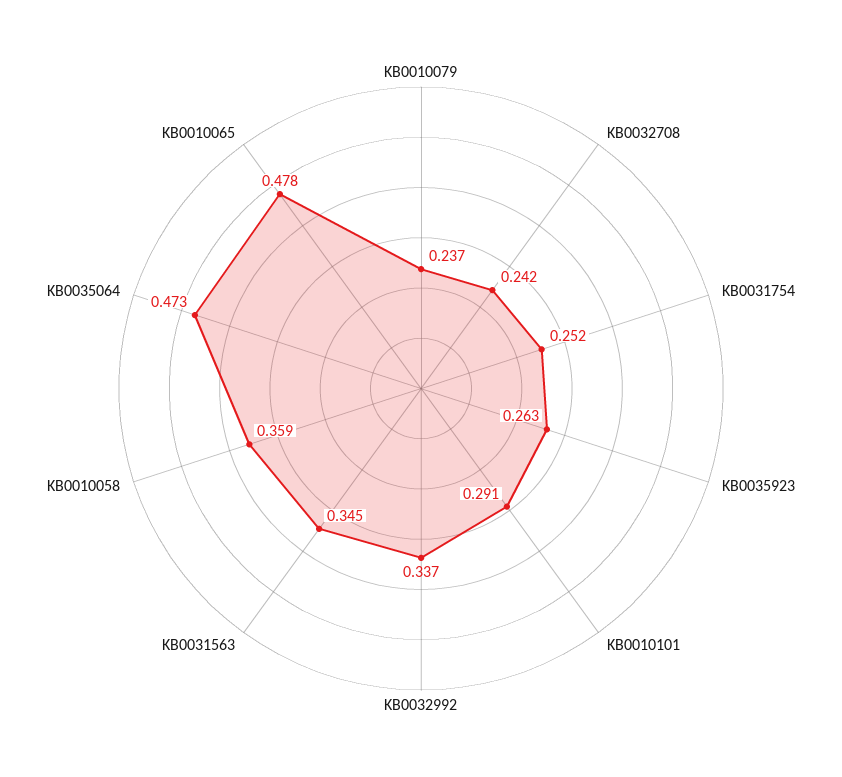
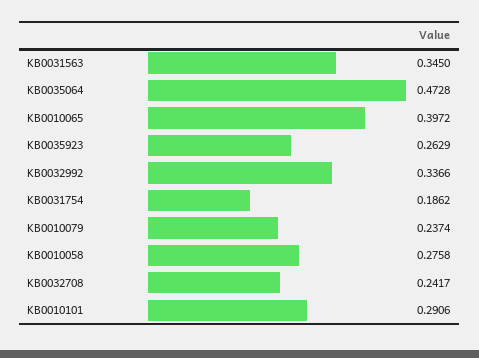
  {
    "KB0010079": 0.2374,
    "KB0032708": 0.2417,
-   "KB0031754": 0.252,
+   "KB0031754": 0.1862,
    "KB0035923": 0.2629,
    "KB0010101": 0.2906,
    "KB0032992": 0.3366,
    "KB0031563": 0.345,
-   "KB0010058": 0.359,
+   "KB0010058": 0.2758,
    "KB0035064": 0.4728,
-   "KB0010065": 0.478
+   "KB0010065": 0.3972
  }

